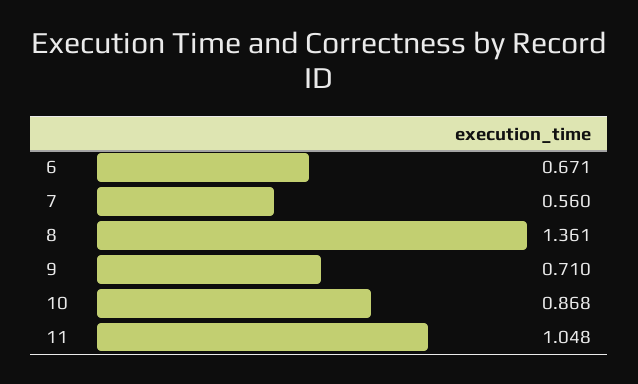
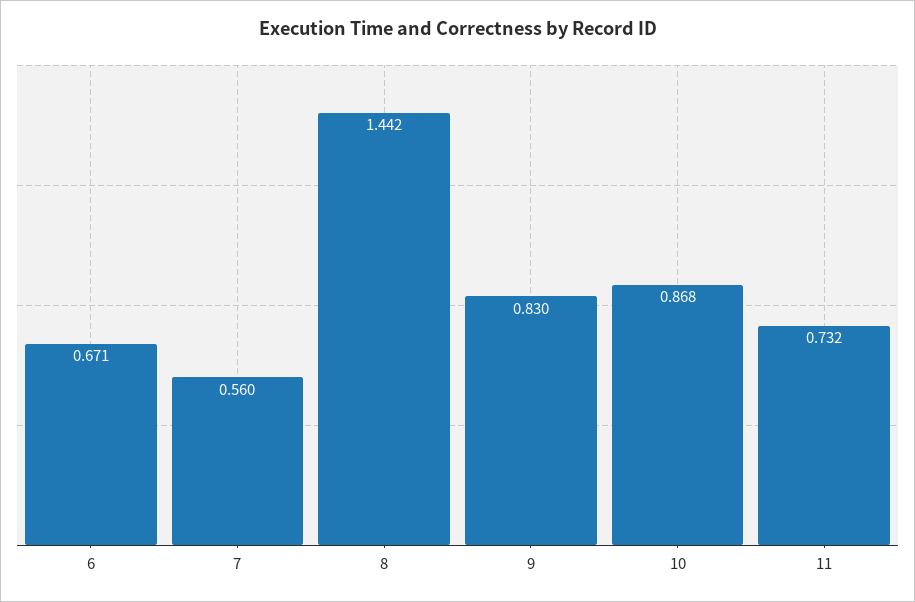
  {
    "6": 0.671,
    "7": 0.56,
-   "8": 1.361,
+   "8": 1.442,
-   "9": 0.71,
+   "9": 0.83,
    "10": 0.868,
-   "11": 1.048
+   "11": 0.732
  }

